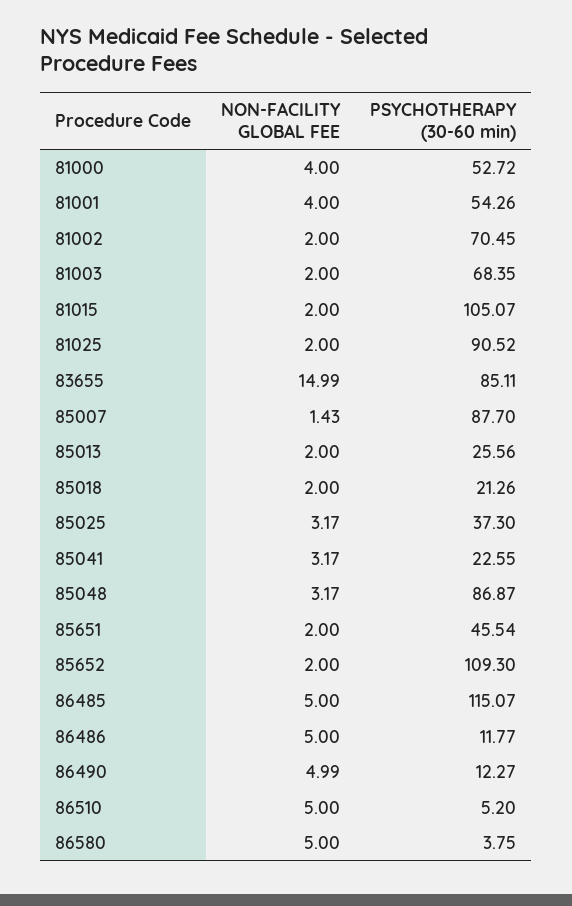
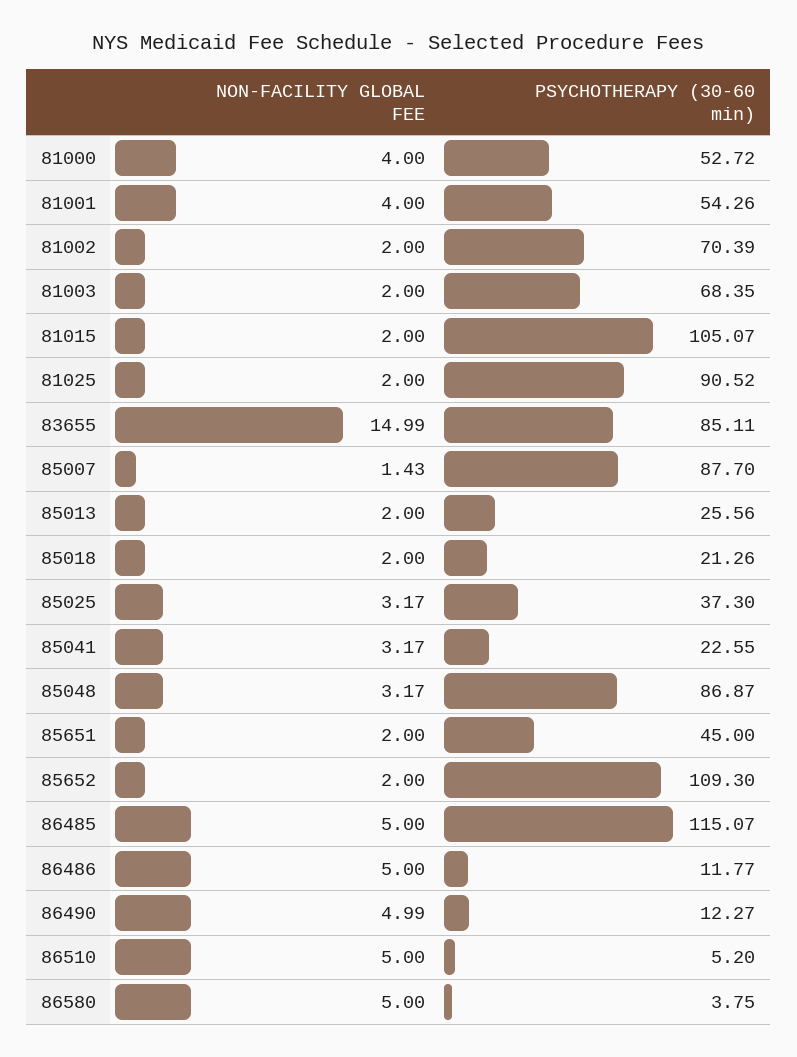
  {
    "NON-FACILITY GLOBAL FEE": {
      "81000": 4,
      "81001": 4,
      "81002": 2,
      "81003": 2,
      "81015": 2,
      "81025": 2,
      "83655": 14.99,
      "85007": 1.43,
      "85013": 2,
      "85018": 2,
      "85025": 3.17,
      "85041": 3.17,
      "85048": 3.17,
      "85651": 2,
      "85652": 2,
      "86485": 5,
      "86486": 5,
      "86490": 4.99,
      "86510": 5,
      "86580": 5
    },
    "PSYCHOTHERAPY (30-60 min)": {
      "81000": 52.72,
      "81001": 54.26,
-     "81002": 70.45,
+     "81002": 70.39,
      "81003": 68.35,
      "81015": 105.07,
      "81025": 90.52,
      "83655": 85.11,
      "85007": 87.7,
      "85013": 25.56,
      "85018": 21.26,
      "85025": 37.3,
      "85041": 22.55,
      "85048": 86.87,
-     "85651": 45.54,
+     "85651": 45,
      "85652": 109.3,
      "86485": 115.07,
      "86486": 11.77,
      "86490": 12.27,
      "86510": 5.2,
      "86580": 3.75
    }
  }

